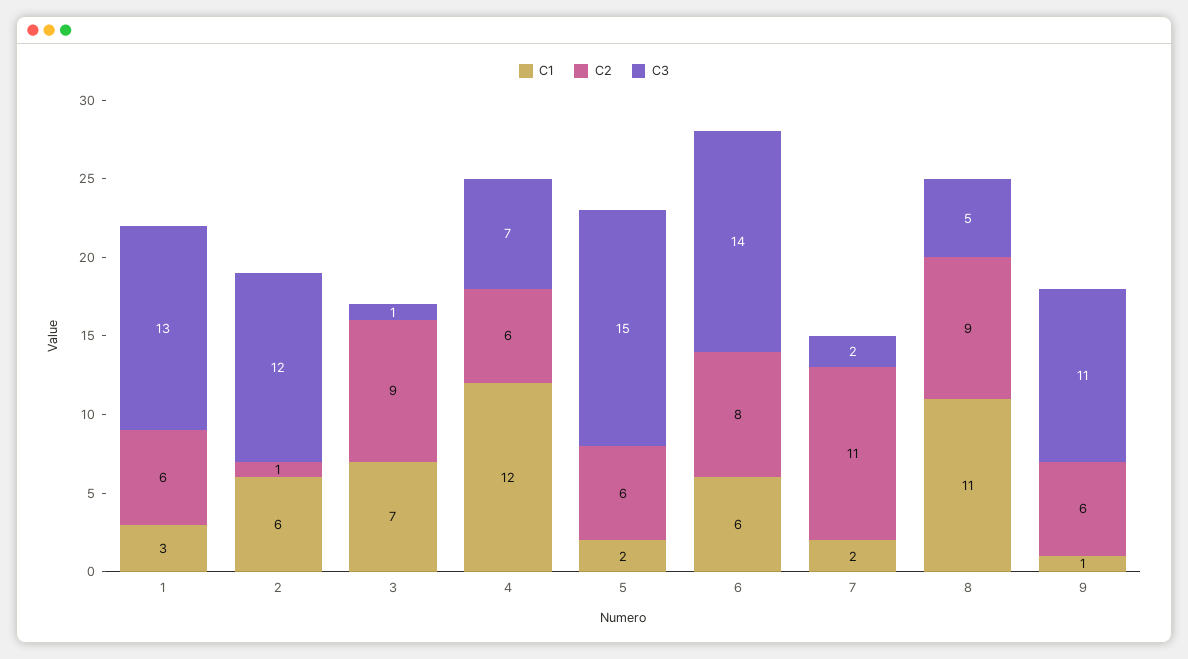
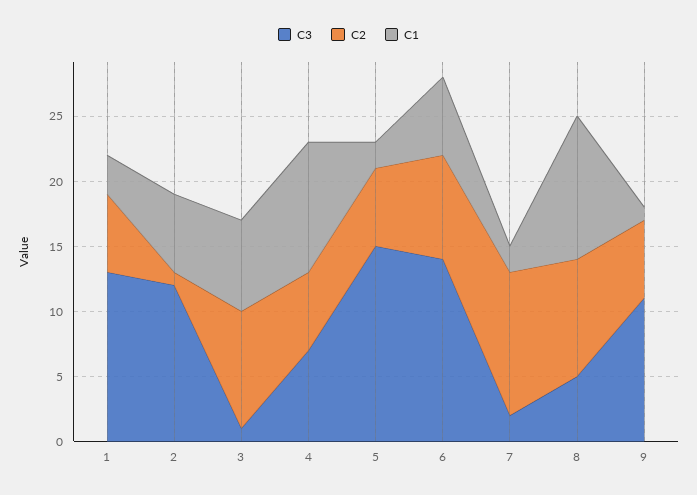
  {
    "C1": {
      "1": 3,
      "2": 6,
      "3": 7,
-     "4": 12,
+     "4": 10,
      "5": 2,
      "6": 6,
      "7": 2,
      "8": 11,
      "9": 1
    },
    "C2": {
      "1": 6,
      "2": 1,
      "3": 9,
      "4": 6,
      "5": 6,
      "6": 8,
      "7": 11,
      "8": 9,
      "9": 6
    },
    "C3": {
      "1": 13,
      "2": 12,
      "3": 1,
      "4": 7,
      "5": 15,
      "6": 14,
      "7": 2,
      "8": 5,
      "9": 11
    }
  }

